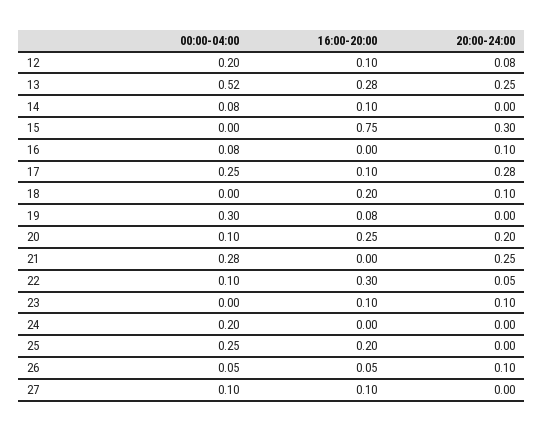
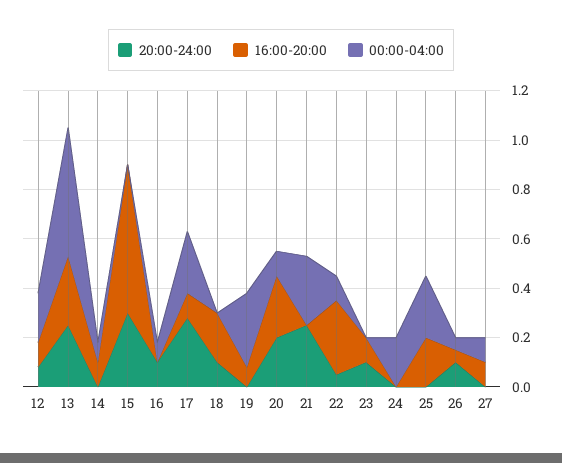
  {
    "00:00-04:00": {
      "12": 0.2,
      "13": 0.52,
      "14": 0.08,
      "15": 0,
      "16": 0.08,
      "17": 0.25,
      "18": 0,
      "19": 0.3,
      "20": 0.1,
      "21": 0.28,
      "22": 0.1,
      "23": 0,
      "24": 0.2,
      "25": 0.25,
      "26": 0.05,
      "27": 0.1
    },
    "16:00-20:00": {
      "12": 0.1,
      "13": 0.28,
      "14": 0.1,
-     "15": 0.75,
+     "15": 0.6,
      "16": 0,
      "17": 0.1,
      "18": 0.2,
      "19": 0.08,
      "20": 0.25,
      "21": 0,
      "22": 0.3,
      "23": 0.1,
      "24": 0,
      "25": 0.2,
      "26": 0.05,
      "27": 0.1
    },
    "20:00-24:00": {
      "12": 0.08,
      "13": 0.25,
      "14": 0,
      "15": 0.3,
      "16": 0.1,
      "17": 0.28,
      "18": 0.1,
      "19": 0,
      "20": 0.2,
      "21": 0.25,
      "22": 0.05,
      "23": 0.1,
      "24": 0,
      "25": 0,
      "26": 0.1,
      "27": 0
    }
  }

